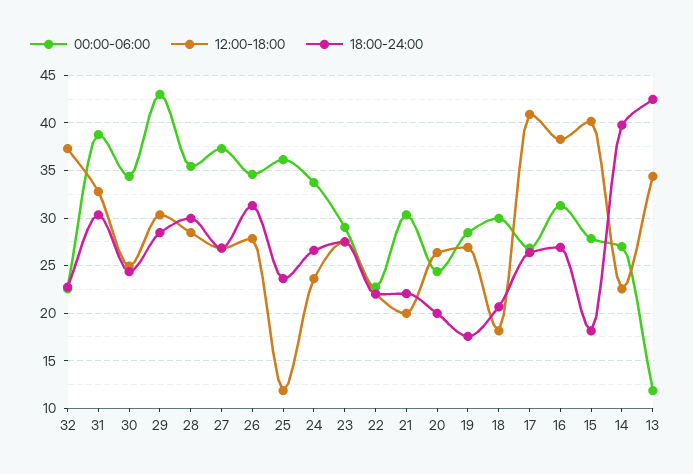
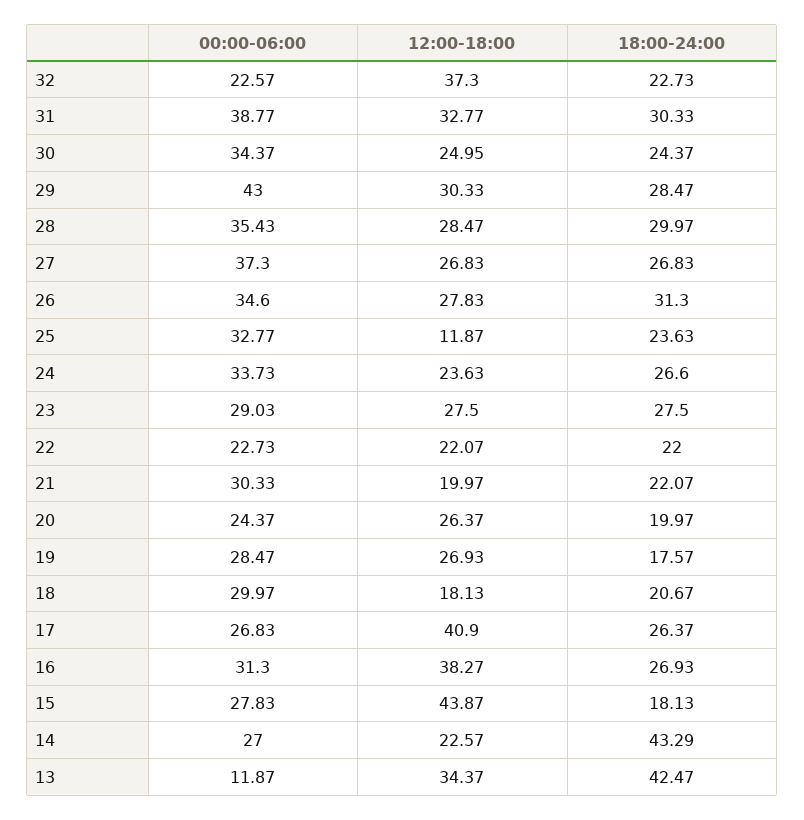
  {
    "00:00-06:00": {
      "32": 22.57,
      "31": 38.77,
      "30": 34.37,
      "29": 43,
      "28": 35.43,
      "27": 37.3,
      "26": 34.6,
-     "25": 36,
+     "25": 32.77,
      "24": 33.73,
      "23": 29.03,
      "22": 22.73,
      "21": 30.33,
      "20": 24.37,
      "19": 28.47,
      "18": 29.97,
      "17": 26.83,
      "16": 31.3,
      "15": 27.83,
      "14": 27,
      "13": 11.87
    },
    "12:00-18:00": {
      "32": 37.3,
      "31": 32.77,
      "30": 24.95,
      "29": 30.33,
      "28": 28.47,
      "27": 26.83,
      "26": 27.83,
      "25": 11.87,
      "24": 23.63,
      "23": 27.5,
      "22": 22.07,
      "21": 19.97,
      "20": 26.37,
      "19": 26.93,
      "18": 18.13,
      "17": 40.9,
      "16": 38.27,
-     "15": 40,
+     "15": 43.87,
      "14": 22.57,
      "13": 34.37
    },
    "18:00-24:00": {
      "32": 22.73,
      "31": 30.33,
      "30": 24.37,
      "29": 28.47,
      "28": 29.97,
      "27": 26.83,
      "26": 31.3,
      "25": 23.63,
      "24": 26.6,
      "23": 27.5,
      "22": 22,
      "21": 22.07,
      "20": 19.97,
      "19": 17.57,
      "18": 20.67,
      "17": 26.37,
      "16": 26.93,
      "15": 18.13,
-     "14": 40,
+     "14": 43.29,
      "13": 42.47
    }
  }

